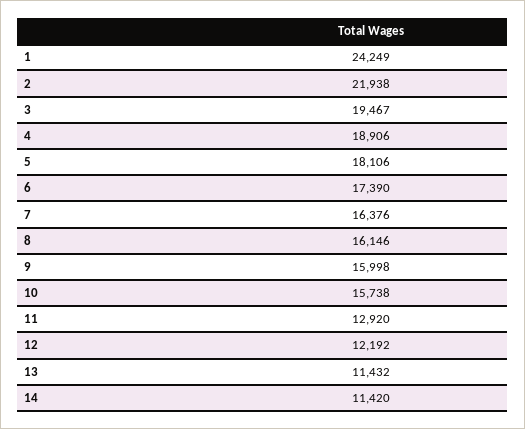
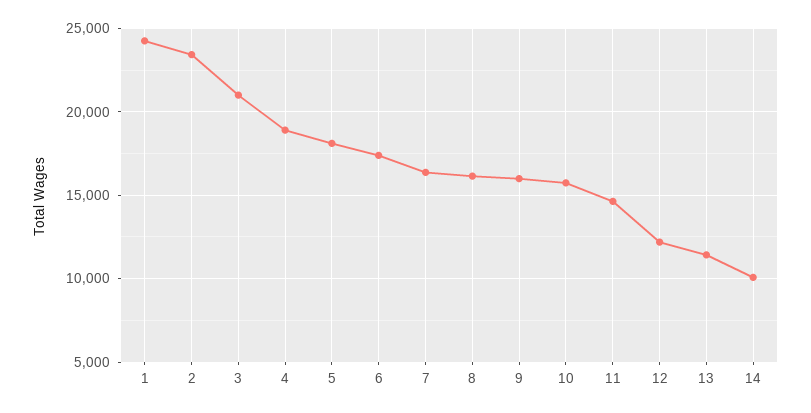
  {
    "1": 24249,
-   "2": 21938,
+   "2": 23500,
-   "3": 19467,
+   "3": 21000,
    "4": 18906,
    "5": 18106,
    "6": 17390,
    "7": 16376,
    "8": 16146,
    "9": 15998,
    "10": 15738,
-   "11": 12920,
+   "11": 14500,
    "12": 12192,
    "13": 11432,
-   "14": 11420
+   "14": 10000
  }

